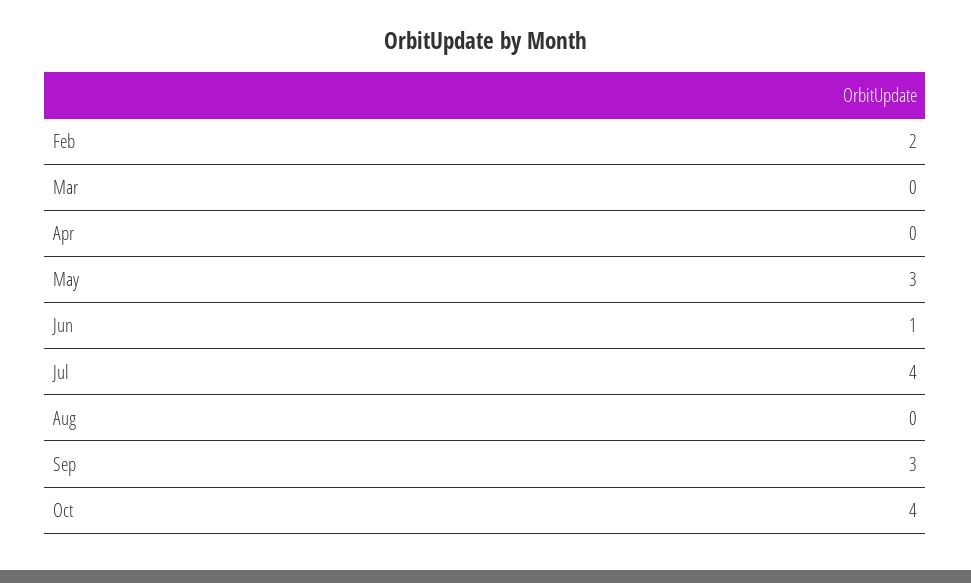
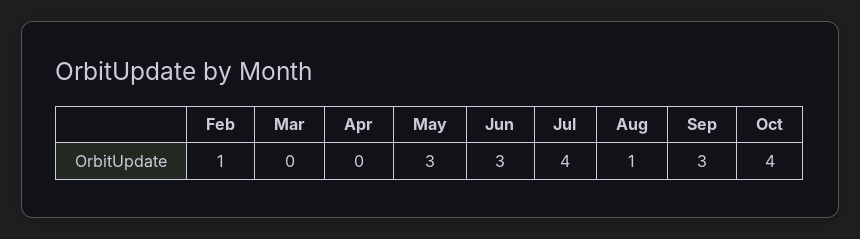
  {
-   "Feb": 2,
+   "Feb": 1,
    "Mar": 0,
    "Apr": 0,
    "May": 3,
-   "Jun": 1,
+   "Jun": 3,
    "Jul": 4,
-   "Aug": 0,
+   "Aug": 1,
    "Sep": 3,
    "Oct": 4
  }

